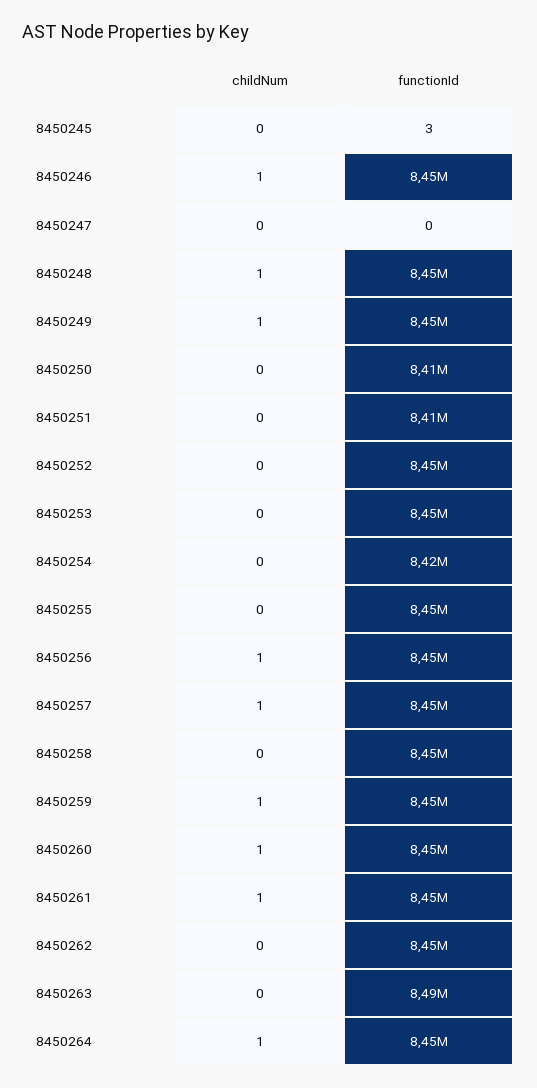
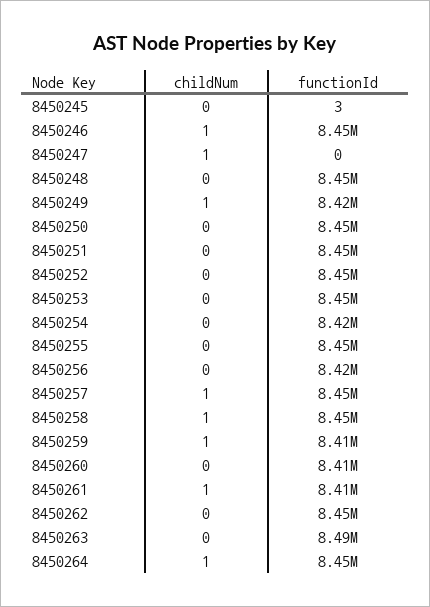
  {
    "childNum": {
      "8450245": 0,
      "8450246": 1,
-     "8450247": 0,
+     "8450247": 1,
-     "8450248": 1,
+     "8450248": 0,
      "8450249": 1,
      "8450250": 0,
      "8450251": 0,
      "8450252": 0,
      "8450253": 0,
      "8450254": 0,
      "8450255": 0,
-     "8450256": 1,
+     "8450256": 0,
      "8450257": 1,
-     "8450258": 0,
+     "8450258": 1,
      "8450259": 1,
-     "8450260": 1,
+     "8450260": 0,
      "8450261": 1,
      "8450262": 0,
      "8450263": 0,
      "8450264": 1
    },
    "functionId": {
      "8450245": 3,
      "8450246": 8450000,
      "8450247": 0,
      "8450248": 8450000,
-     "8450249": 8450000,
+     "8450249": 8420000,
-     "8450250": 8410000,
+     "8450250": 8450000,
-     "8450251": 8410000,
+     "8450251": 8450000,
      "8450252": 8450000,
      "8450253": 8450000,
      "8450254": 8420000,
      "8450255": 8450000,
-     "8450256": 8450000,
+     "8450256": 8420000,
      "8450257": 8450000,
      "8450258": 8450000,
-     "8450259": 8450000,
+     "8450259": 8410000,
-     "8450260": 8450000,
+     "8450260": 8410000,
-     "8450261": 8450000,
+     "8450261": 8410000,
      "8450262": 8450000,
      "8450263": 8490000,
      "8450264": 8450000
    }
  }

